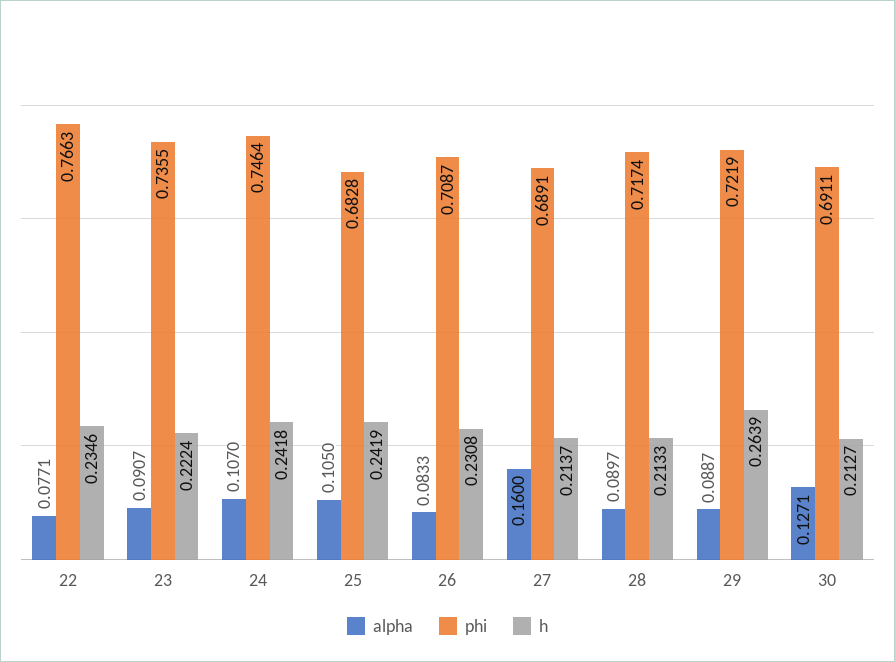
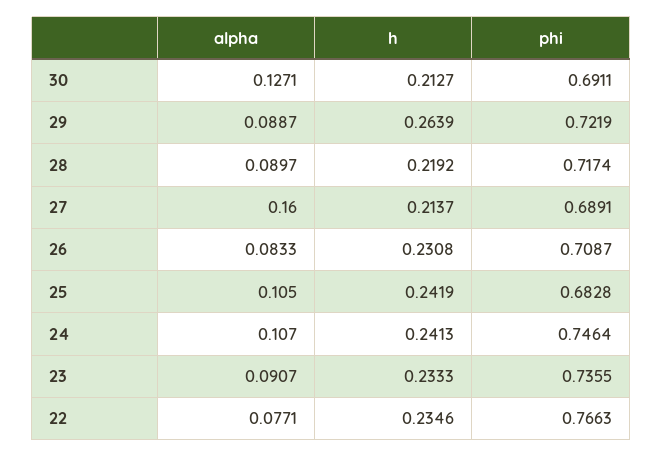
  {
    "alpha": {
      "22": 0.0771,
      "23": 0.0907,
      "24": 0.107,
      "25": 0.105,
      "26": 0.0833,
      "27": 0.16,
      "28": 0.0897,
      "29": 0.0887,
      "30": 0.1271
    },
    "phi": {
      "22": 0.7663,
      "23": 0.7355,
      "24": 0.7464,
      "25": 0.6828,
      "26": 0.7087,
      "27": 0.6891,
      "28": 0.7174,
      "29": 0.7219,
      "30": 0.6911
    },
    "h": {
      "22": 0.2346,
-     "23": 0.2224,
+     "23": 0.2333,
-     "24": 0.2418,
+     "24": 0.2413,
      "25": 0.2419,
      "26": 0.2308,
      "27": 0.2137,
-     "28": 0.2133,
+     "28": 0.2192,
      "29": 0.2639,
      "30": 0.2127
    }
  }

